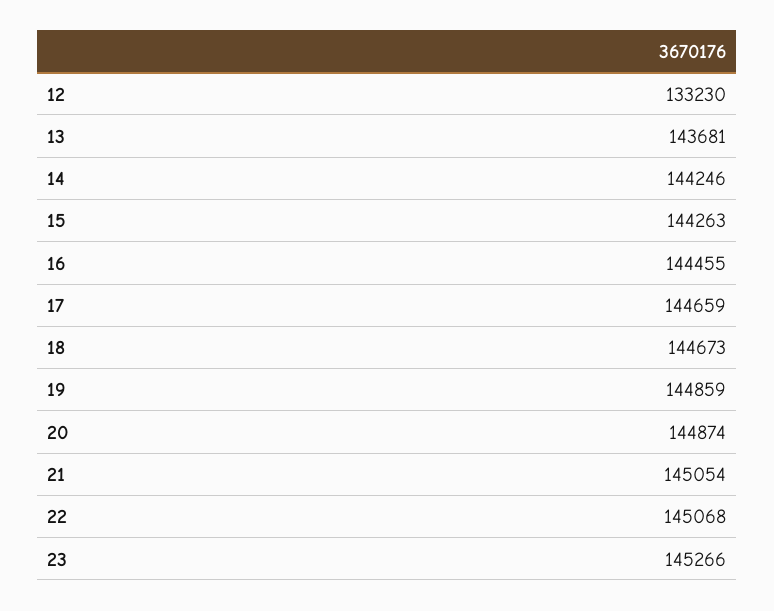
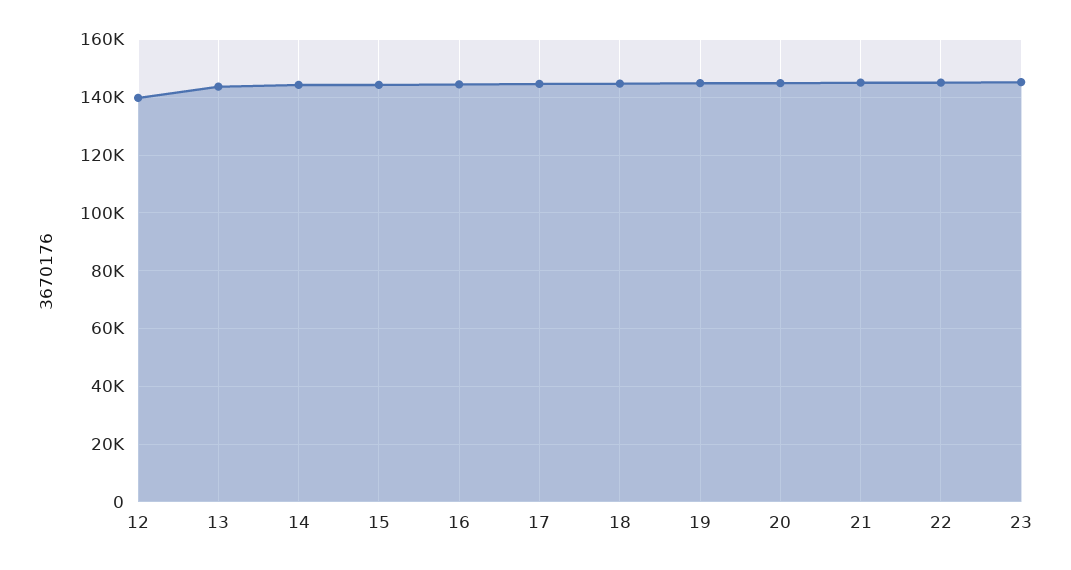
  {
-   "12": 133230,
+   "12": 140000,
    "13": 143681,
    "14": 144246,
    "15": 144263,
    "16": 144455,
    "17": 144659,
    "18": 144673,
    "19": 144859,
    "20": 144874,
    "21": 145054,
    "22": 145068,
    "23": 145266
  }

